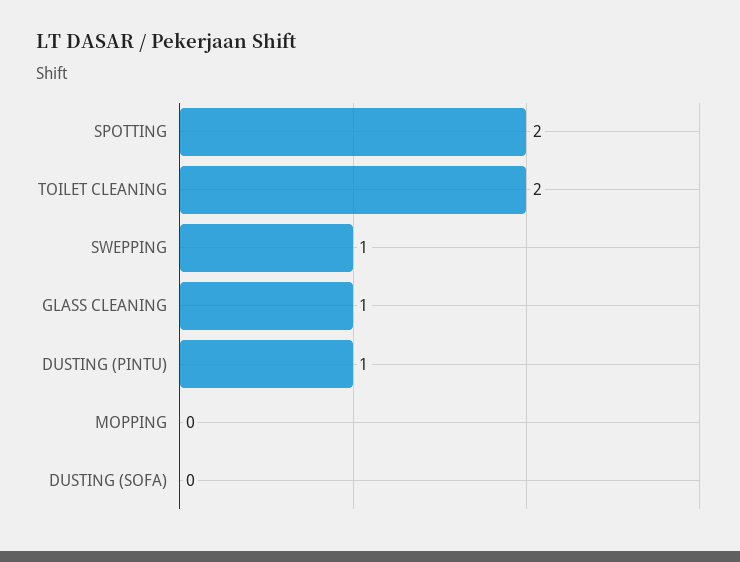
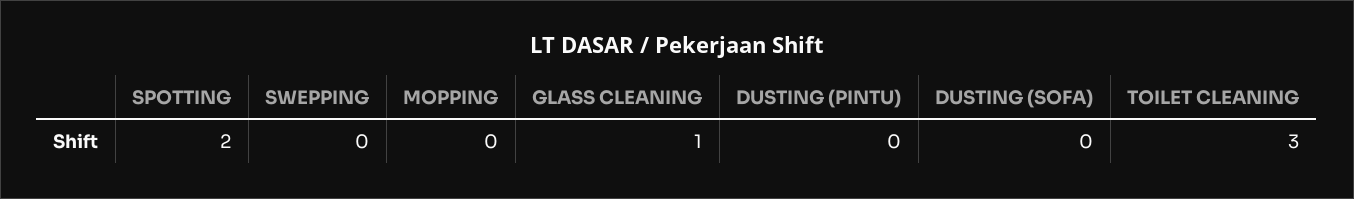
  {
    "SPOTTING": 2,
-   "TOILET CLEANING": 2,
+   "TOILET CLEANING": 3,
-   "SWEPPING": 1,
+   "SWEPPING": 0,
    "GLASS CLEANING": 1,
-   "DUSTING (PINTU)": 1,
+   "DUSTING (PINTU)": 0,
    "MOPPING": 0,
    "DUSTING (SOFA)": 0
  }

